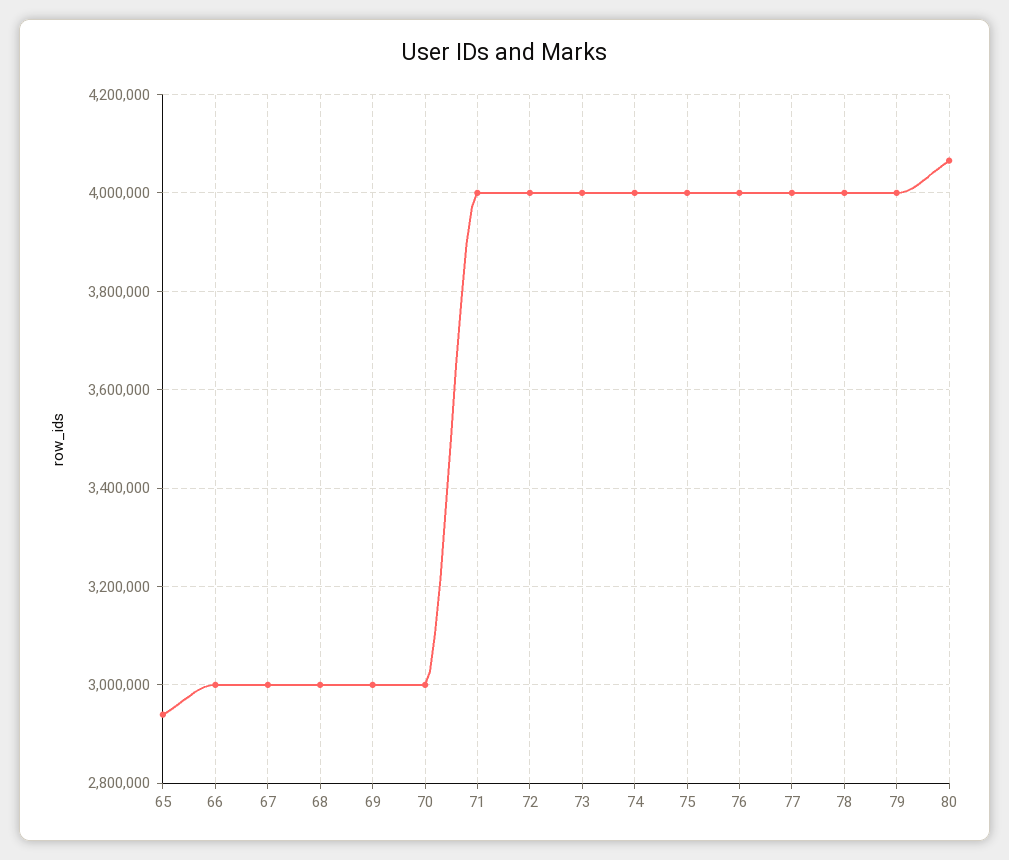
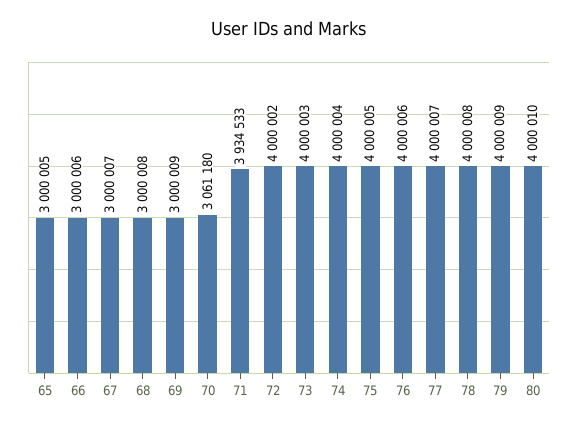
  {
-   "65": 2940000,
+   "65": 3000005,
    "66": 3000006,
    "67": 3000007,
    "68": 3000008,
    "69": 3000009,
-   "70": 3000000,
+   "70": 3061180,
-   "71": 4000000,
+   "71": 3934533,
    "72": 4000002,
    "73": 4000003,
    "74": 4000004,
    "75": 4000005,
    "76": 4000006,
    "77": 4000007,
    "78": 4000008,
    "79": 4000009,
-   "80": 4060000
+   "80": 4000010
  }

